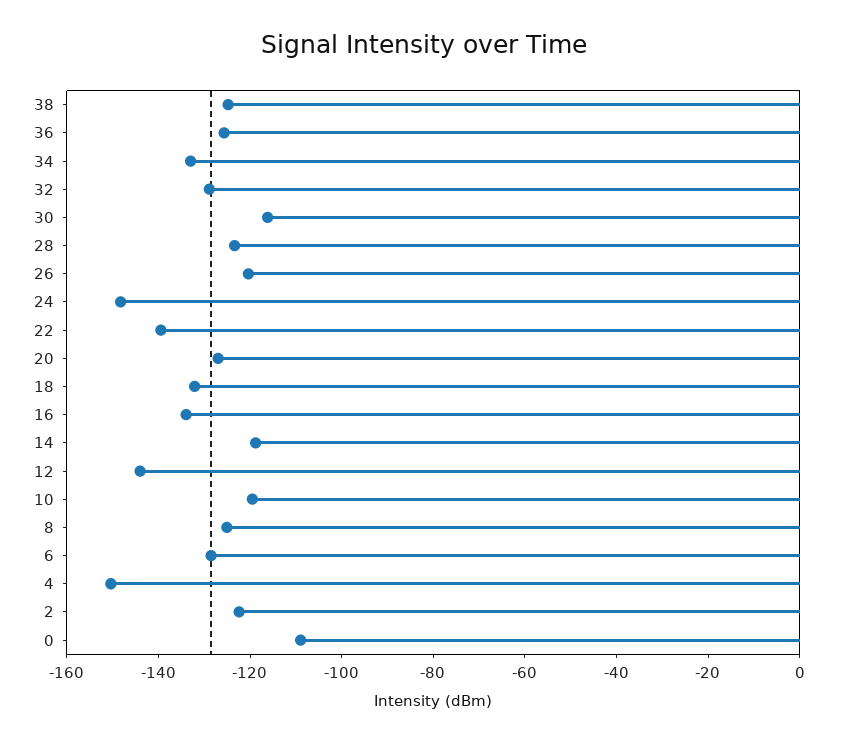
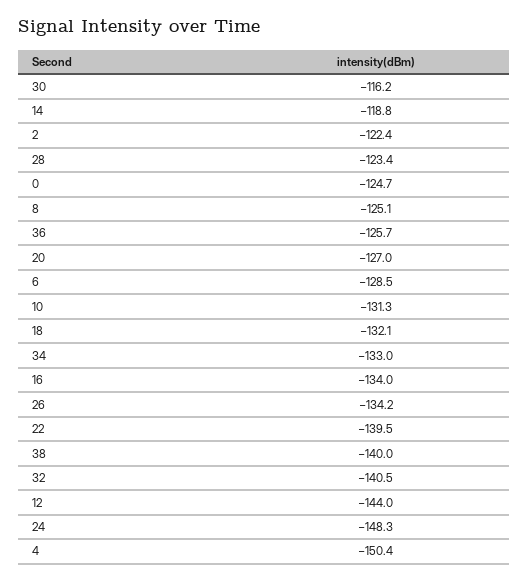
  {
-   "38": -125,
+   "38": -140,
    "36": -125.7,
    "34": -133,
-   "32": -130,
+   "32": -140.5,
    "30": -116.2,
    "28": -123.4,
-   "26": -120,
+   "26": -134.2,
    "24": -148.3,
    "22": -139.5,
    "20": -127,
    "18": -132.1,
    "16": -134,
    "14": -118.8,
    "12": -144,
-   "10": -120,
+   "10": -131.3,
    "8": -125.1,
    "6": -128.5,
    "4": -150.4,
    "2": -122.4,
-   "0": -110
+   "0": -124.7
  }

